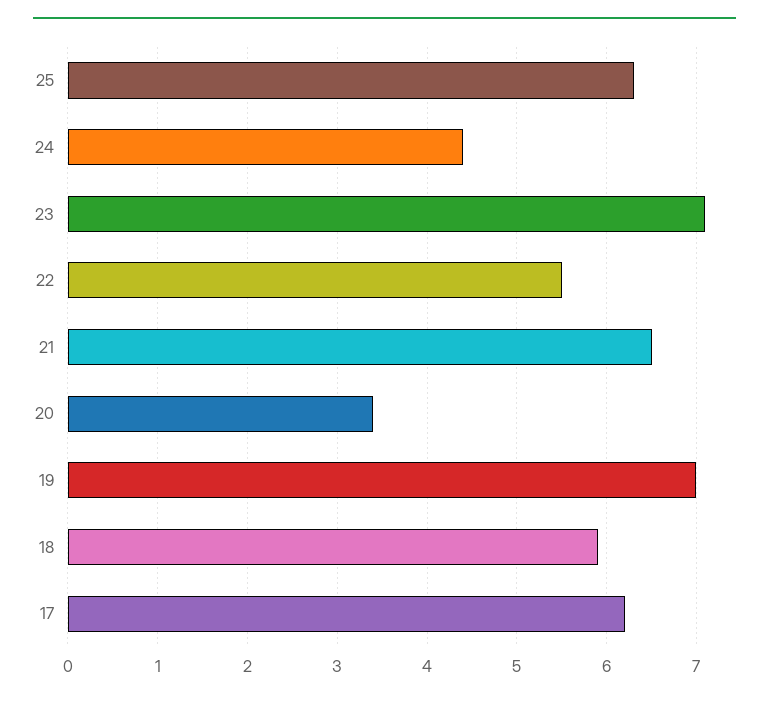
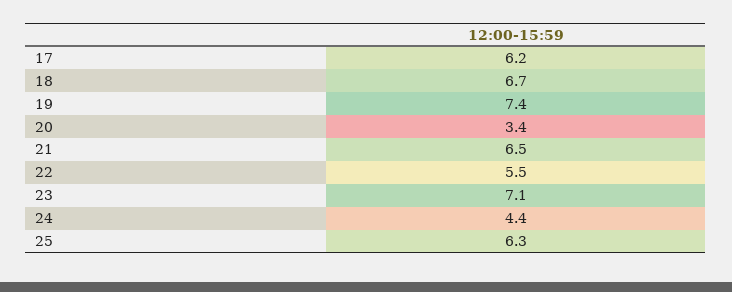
  {
    "25": 6.3,
    "24": 4.4,
    "23": 7.1,
    "22": 5.5,
    "21": 6.5,
    "20": 3.4,
-   "19": 7,
+   "19": 7.4,
-   "18": 5.9,
+   "18": 6.7,
    "17": 6.2
  }

